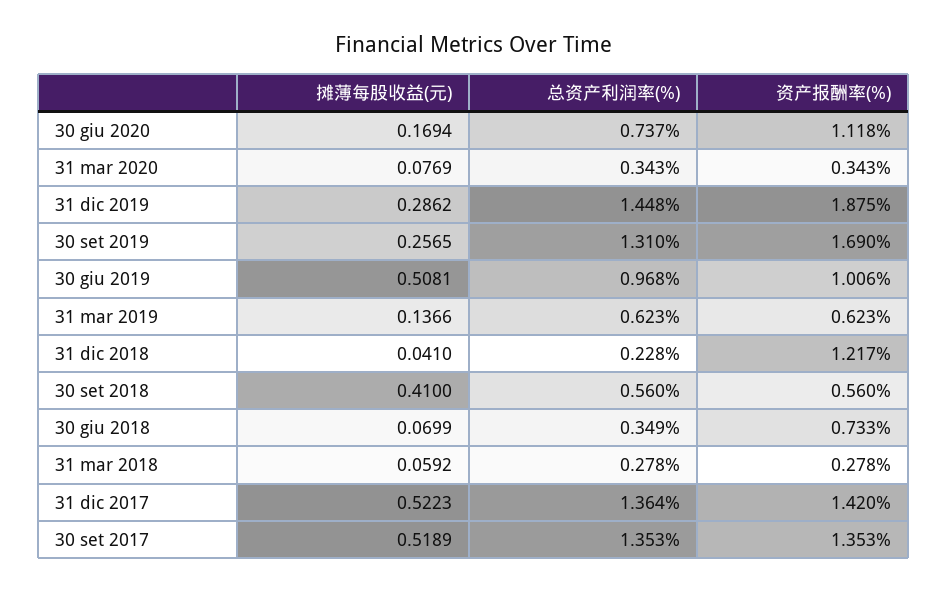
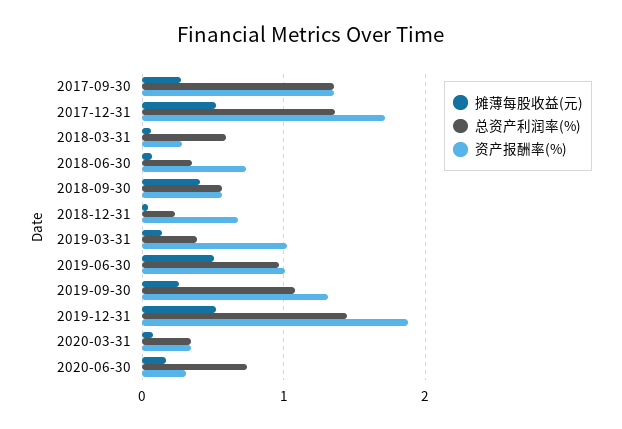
  {
    "摊薄每股收益(元)": {
      "30 giu 2020": 0.1694,
      "31 mar 2020": 0.0769,
-     "31 dic 2019": 0.2862,
+     "31 dic 2019": 0.5,
      "30 set 2019": 0.2565,
      "30 giu 2019": 0.5081,
      "31 mar 2019": 0.1366,
      "31 dic 2018": 0.041,
      "30 set 2018": 0.41,
      "30 giu 2018": 0.0699,
      "31 mar 2018": 0.0592,
      "31 dic 2017": 0.5223,
-     "30 set 2017": 0.5189
+     "30 set 2017": 0.3
    },
    "总资产利润率(%)": {
      "30 giu 2020": 0.737,
      "31 mar 2020": 0.343,
      "31 dic 2019": 1.448,
-     "30 set 2019": 1.31,
+     "30 set 2019": 1.1,
      "30 giu 2019": 0.968,
-     "31 mar 2019": 0.623,
+     "31 mar 2019": 0.4,
      "31 dic 2018": 0.228,
      "30 set 2018": 0.56,
      "30 giu 2018": 0.349,
-     "31 mar 2018": 0.278,
+     "31 mar 2018": 0.6,
      "31 dic 2017": 1.364,
      "30 set 2017": 1.353
    },
    "资产报酬率(%)": {
-     "30 giu 2020": 1.118,
+     "30 giu 2020": 0.3,
      "31 mar 2020": 0.343,
      "31 dic 2019": 1.875,
-     "30 set 2019": 1.69,
+     "30 set 2019": 1.3,
      "30 giu 2019": 1.006,
-     "31 mar 2019": 0.623,
+     "31 mar 2019": 1,
-     "31 dic 2018": 1.217,
+     "31 dic 2018": 0.7,
      "30 set 2018": 0.56,
      "30 giu 2018": 0.733,
      "31 mar 2018": 0.278,
-     "31 dic 2017": 1.42,
+     "31 dic 2017": 1.7,
      "30 set 2017": 1.353
    }
  }

